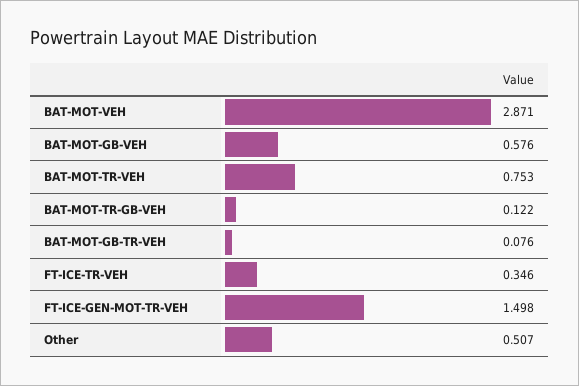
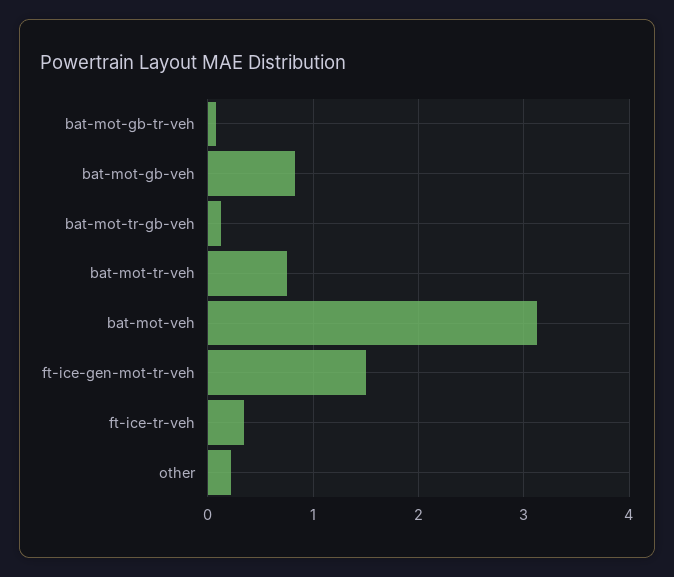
  {
-   "BAT-MOT-VEH": 2.871,
+   "BAT-MOT-VEH": 3.1,
-   "BAT-MOT-GB-VEH": 0.576,
+   "BAT-MOT-GB-VEH": 0.8,
    "BAT-MOT-TR-VEH": 0.753,
    "BAT-MOT-TR-GB-VEH": 0.122,
    "BAT-MOT-GB-TR-VEH": 0.076,
    "FT-ICE-TR-VEH": 0.346,
    "FT-ICE-GEN-MOT-TR-VEH": 1.498,
-   "Other": 0.507
+   "Other": 0.2
  }

